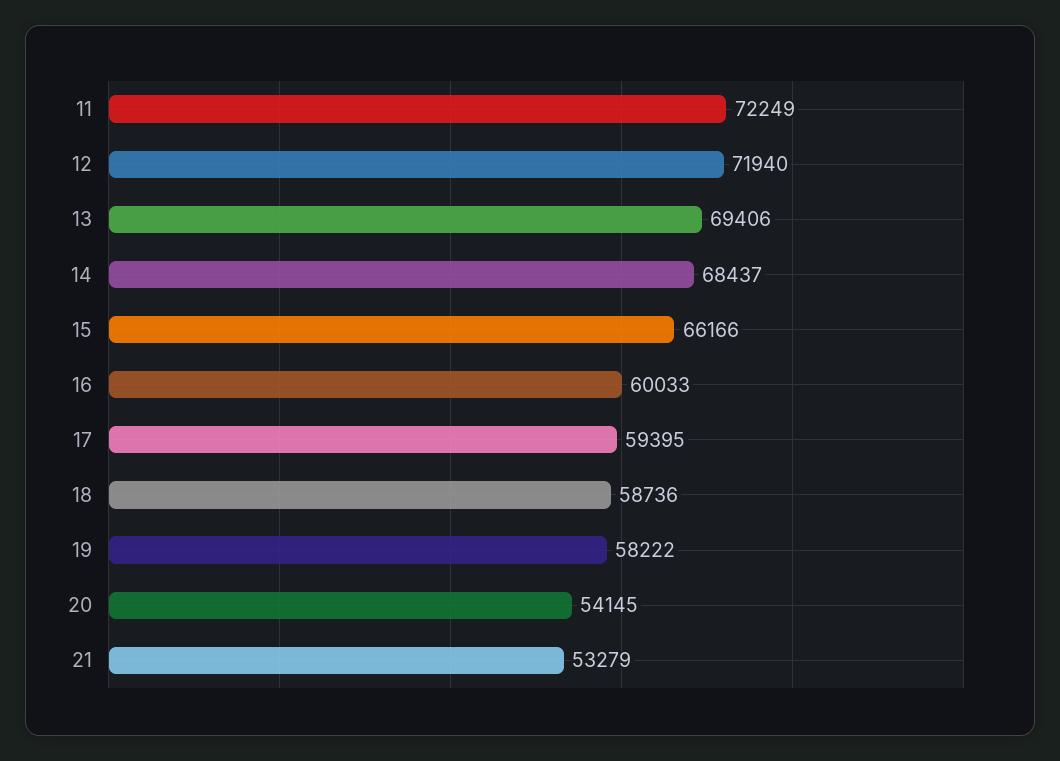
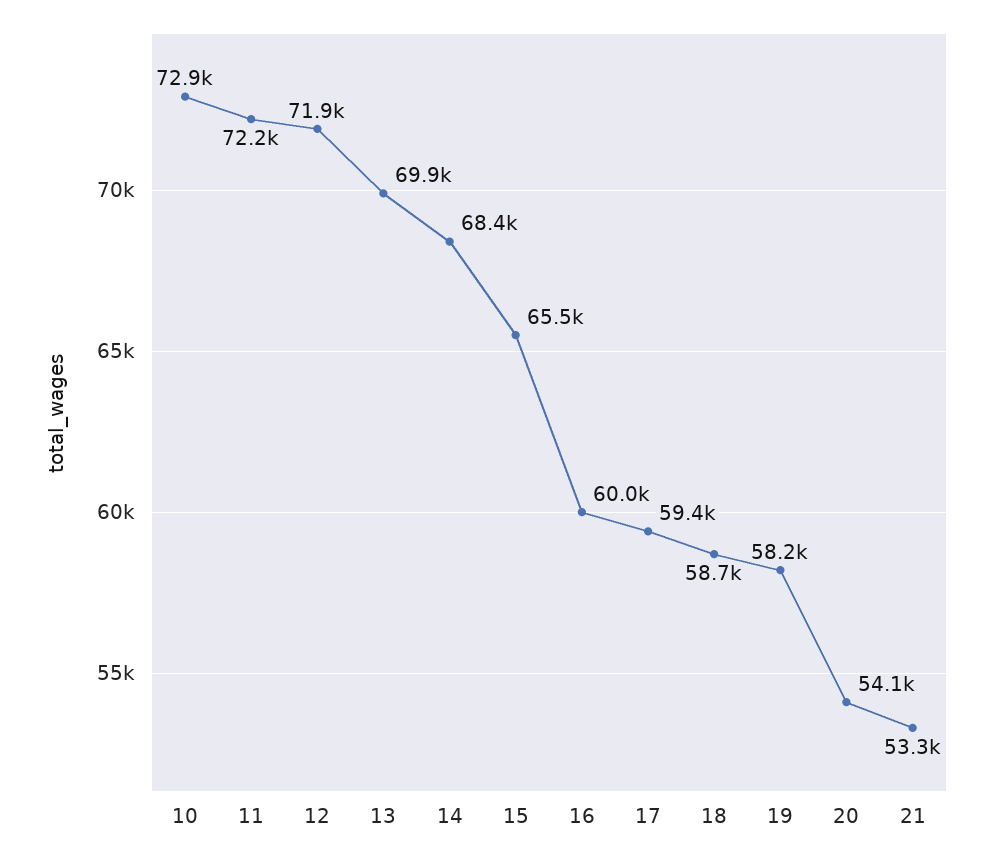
  {
    "11": 72249,
    "12": 71940,
-   "13": 69406,
+   "13": 69900,
    "14": 68437,
-   "15": 66166,
+   "15": 65500,
    "16": 60033,
    "17": 59395,
    "18": 58736,
    "19": 58222,
    "20": 54145,
-   "21": 53279
+   "21": 53279,
+   "10": 72900
  }

